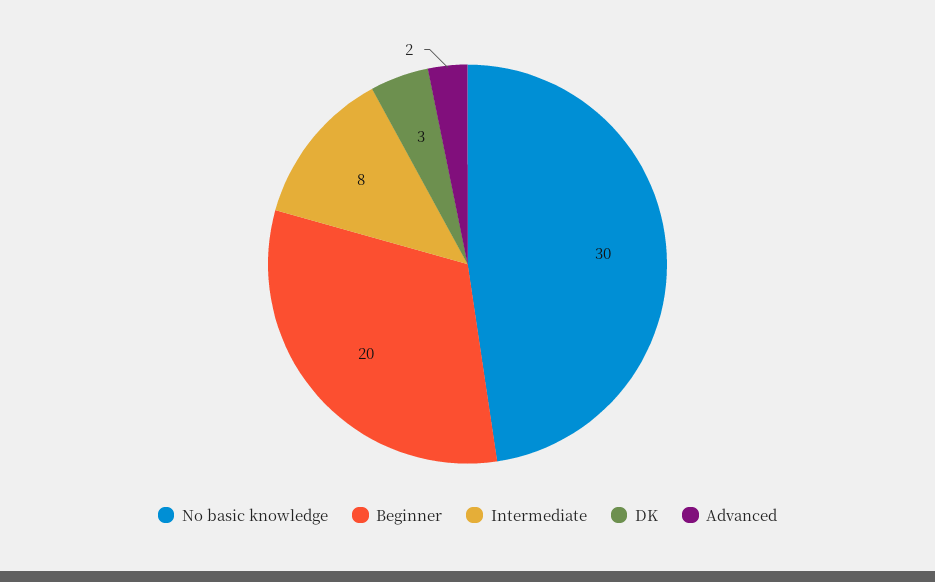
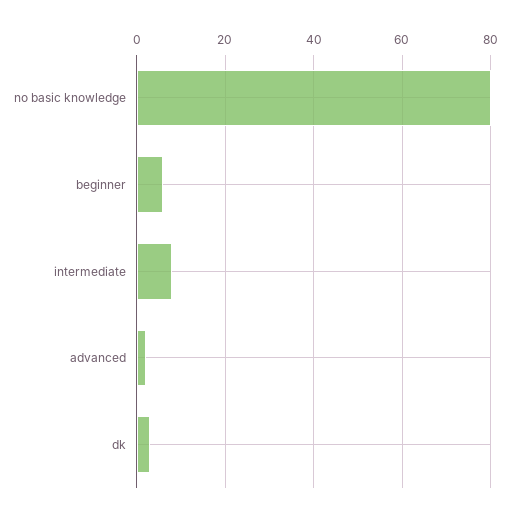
  {
-   "No basic knowledge": 30,
+   "No basic knowledge": 80,
-   "Beginner": 20,
+   "Beginner": 5,
    "Intermediate": 8,
    "DK": 3,
    "Advanced": 2
  }

